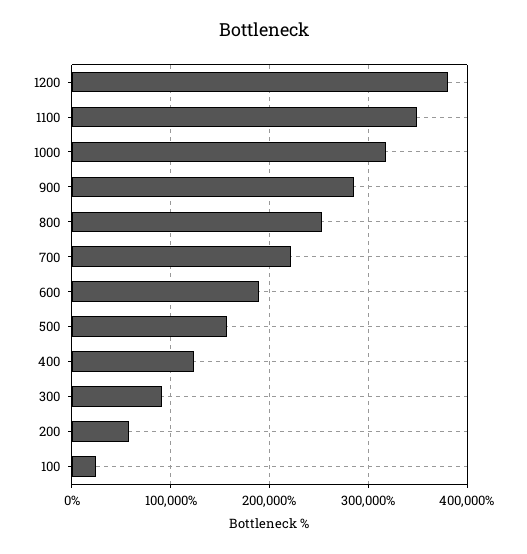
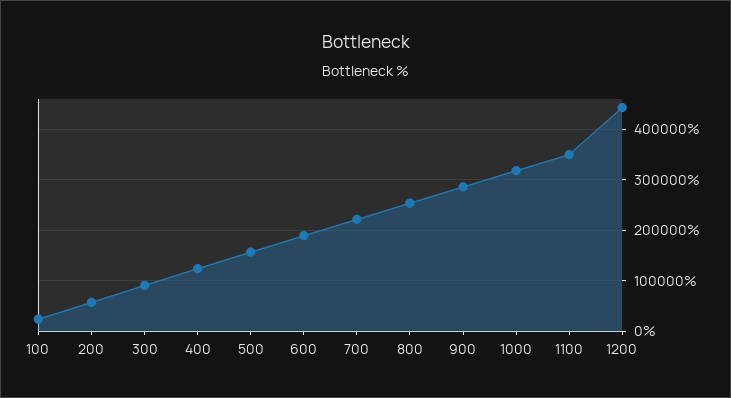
  {
-   "1200": 380000,
+   "1200": 440000,
    "1100": 350000,
    "1000": 320000,
    "900": 290000,
    "800": 250000,
    "700": 220000,
    "600": 190000,
    "500": 160000,
    "400": 120000,
    "300": 90000,
    "200": 60000,
    "100": 20000
  }

